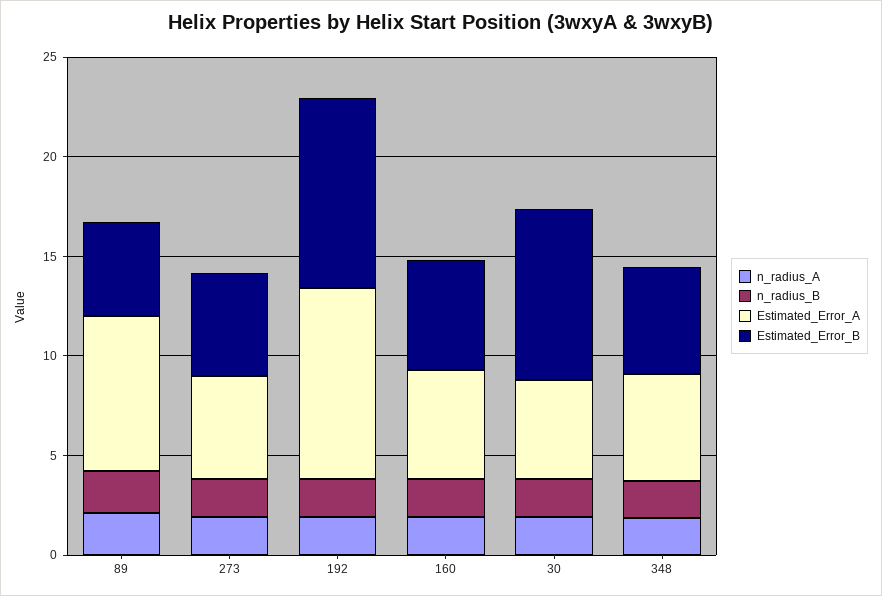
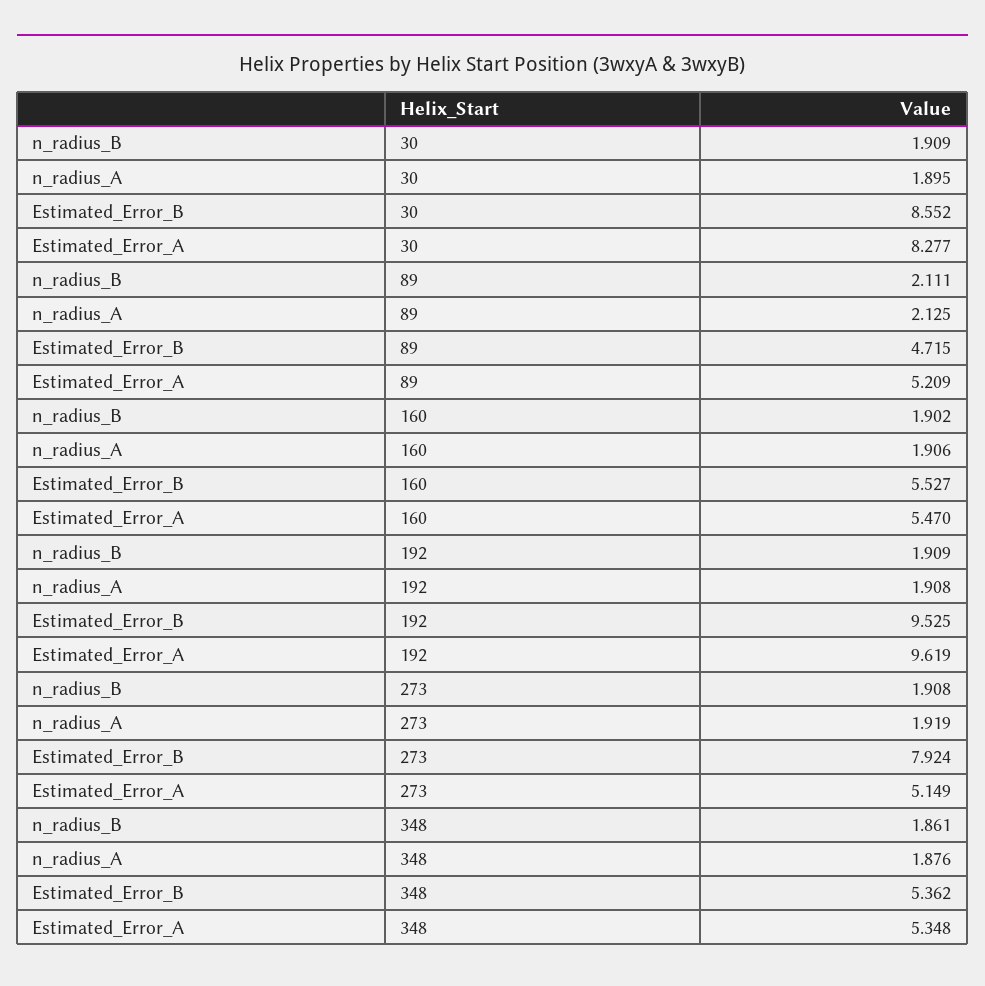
  {
    "n_radius_A": {
      "89": 2.125,
      "273": 1.919,
      "192": 1.908,
      "160": 1.906,
      "30": 1.895,
      "348": 1.876
    },
    "n_radius_B": {
      "89": 2.111,
      "273": 1.908,
      "192": 1.909,
      "160": 1.902,
      "30": 1.909,
      "348": 1.861
    },
    "Estimated_Error_A": {
-     "89": 8,
+     "89": 5.209,
      "273": 5.149,
      "192": 9.619,
      "160": 5.47,
-     "30": 5,
+     "30": 8.277,
      "348": 5.348
    },
    "Estimated_Error_B": {
      "89": 4.715,
-     "273": 5,
+     "273": 7.924,
      "192": 9.525,
      "160": 5.527,
      "30": 8.552,
      "348": 5.362
    }
  }

